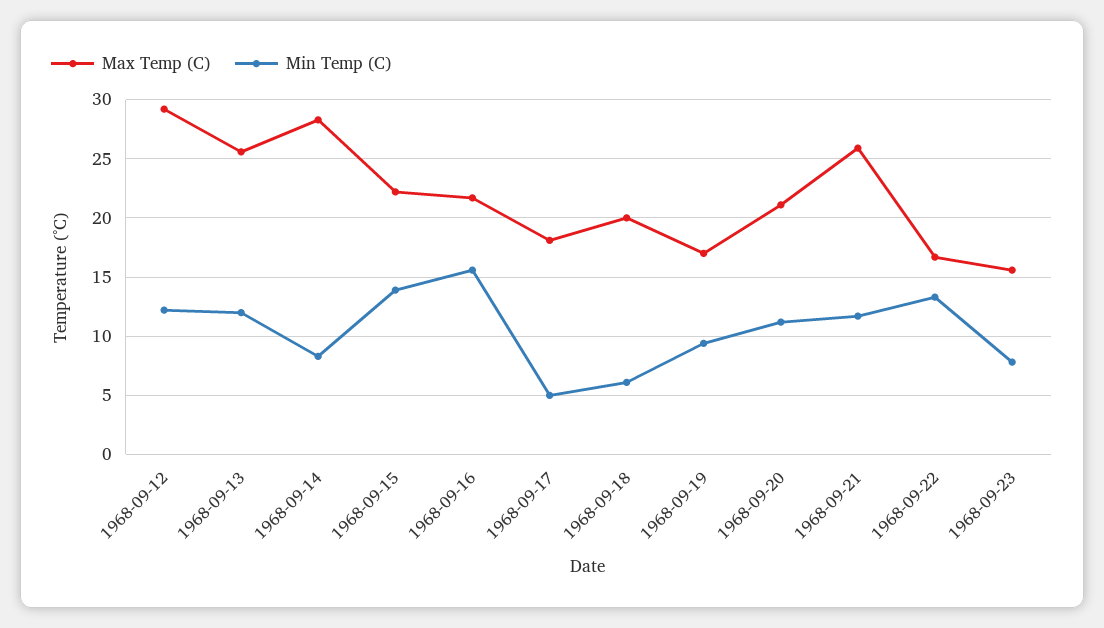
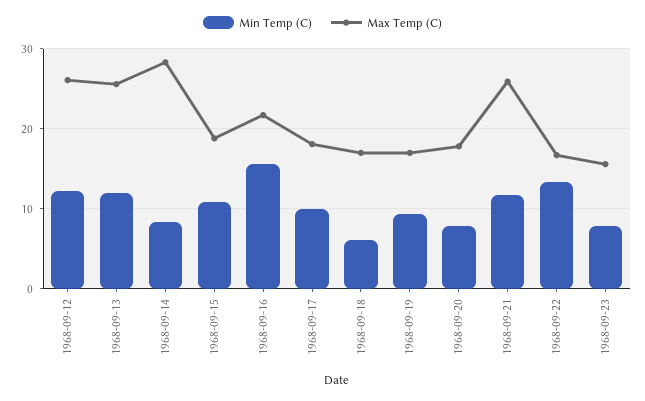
  {
    "Max Temp (C)": {
-     "1968-09-12": 29,
+     "1968-09-12": 26,
      "1968-09-13": 26,
      "1968-09-14": 28,
-     "1968-09-15": 22,
+     "1968-09-15": 19,
      "1968-09-16": 22,
      "1968-09-17": 18,
-     "1968-09-18": 20,
+     "1968-09-18": 17,
      "1968-09-19": 17,
-     "1968-09-20": 21,
+     "1968-09-20": 18,
      "1968-09-21": 26,
      "1968-09-22": 17,
      "1968-09-23": 16
    },
    "Min Temp (C)": {
      "1968-09-12": 12,
      "1968-09-13": 12,
      "1968-09-14": 8,
-     "1968-09-15": 14,
+     "1968-09-15": 11,
      "1968-09-16": 16,
-     "1968-09-17": 5,
+     "1968-09-17": 10,
      "1968-09-18": 6,
      "1968-09-19": 9,
-     "1968-09-20": 11,
+     "1968-09-20": 8,
      "1968-09-21": 12,
      "1968-09-22": 13,
      "1968-09-23": 8
    }
  }

